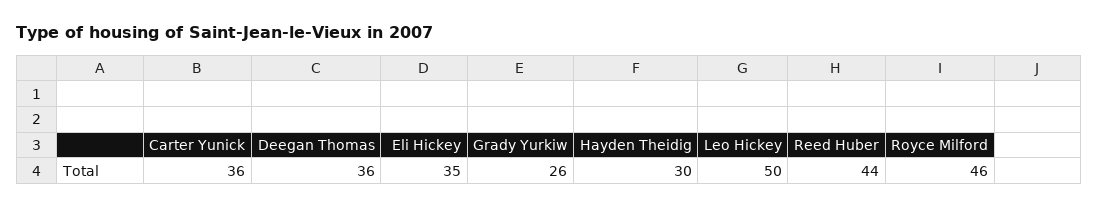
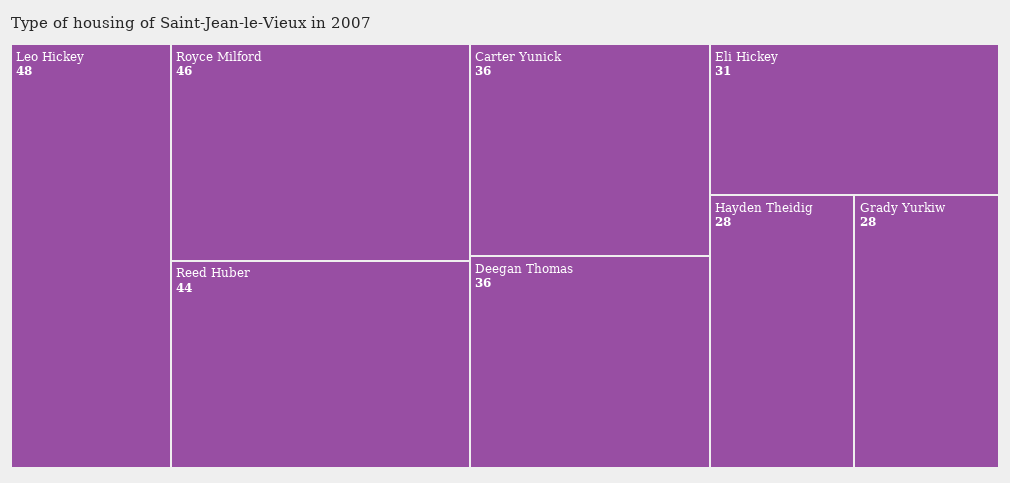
  {
    "Carter Yunick": 36,
    "Deegan Thomas": 36,
-   "Eli Hickey": 35,
+   "Eli Hickey": 31,
-   "Grady Yurkiw": 26,
+   "Grady Yurkiw": 28,
-   "Hayden Theidig": 30,
+   "Hayden Theidig": 28,
-   "Leo Hickey": 50,
+   "Leo Hickey": 48,
    "Reed Huber": 44,
    "Royce Milford": 46
  }

